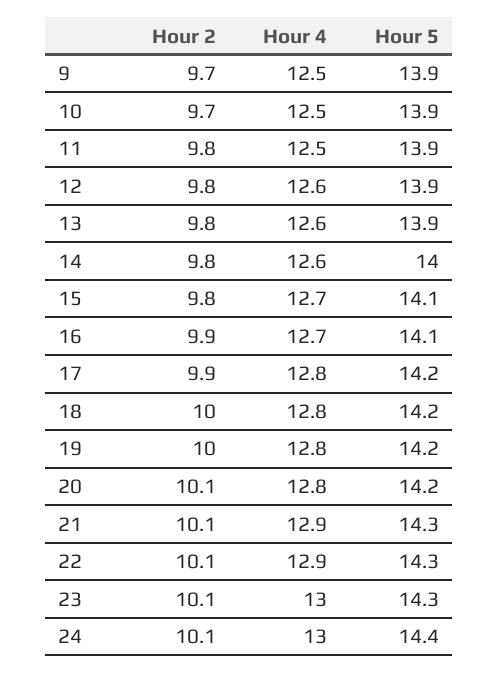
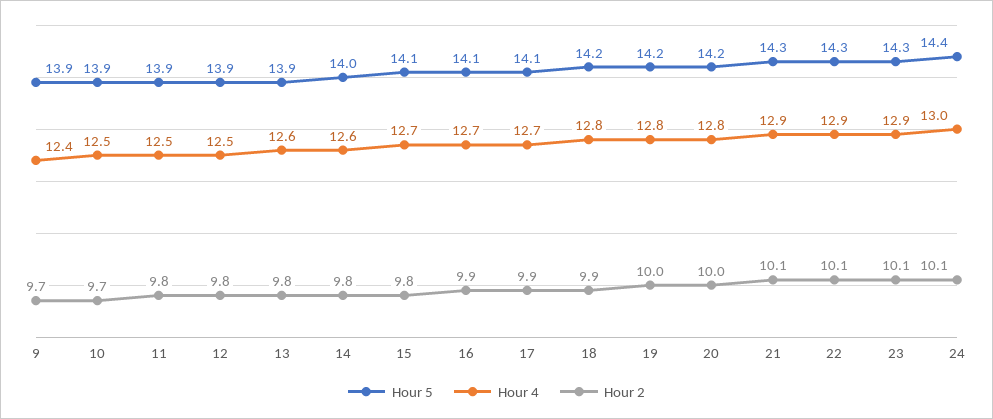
  {
    "Hour 2": {
      "9": 9.7,
      "10": 9.7,
      "11": 9.8,
      "12": 9.8,
      "13": 9.8,
      "14": 9.8,
      "15": 9.8,
      "16": 9.9,
      "17": 9.9,
-     "18": 10,
+     "18": 9.9,
      "19": 10,
-     "20": 10.1,
+     "20": 10,
      "21": 10.1,
      "22": 10.1,
      "23": 10.1,
      "24": 10.1
    },
    "Hour 4": {
-     "9": 12.5,
+     "9": 12.4,
      "10": 12.5,
      "11": 12.5,
-     "12": 12.6,
+     "12": 12.5,
      "13": 12.6,
      "14": 12.6,
      "15": 12.7,
      "16": 12.7,
-     "17": 12.8,
+     "17": 12.7,
      "18": 12.8,
      "19": 12.8,
      "20": 12.8,
      "21": 12.9,
      "22": 12.9,
-     "23": 13,
+     "23": 12.9,
      "24": 13
    },
    "Hour 5": {
      "9": 13.9,
      "10": 13.9,
      "11": 13.9,
      "12": 13.9,
      "13": 13.9,
      "14": 14,
      "15": 14.1,
      "16": 14.1,
-     "17": 14.2,
+     "17": 14.1,
      "18": 14.2,
      "19": 14.2,
      "20": 14.2,
      "21": 14.3,
      "22": 14.3,
      "23": 14.3,
      "24": 14.4
    }
  }

